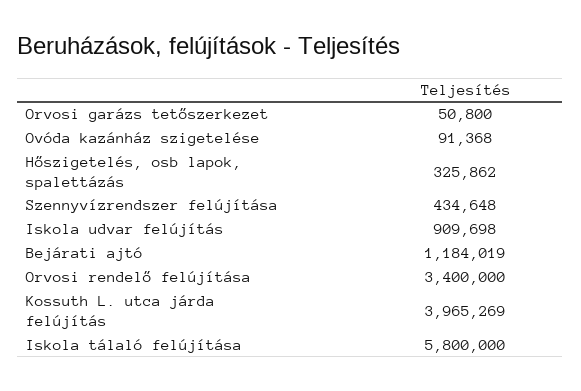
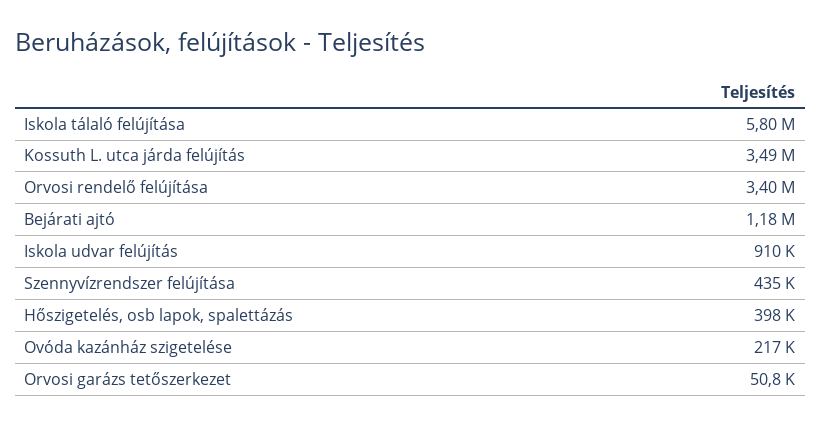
  {
    "Orvosi garázs tetőszerkezet": 50800,
-   "Ovóda kazánház szigetelése": 91368,
+   "Ovóda kazánház szigetelése": 217000,
-   "Hőszigetelés, osb lapok, spalettázás": 325862,
+   "Hőszigetelés, osb lapok, spalettázás": 398000,
    "Szennyvízrendszer felújítása": 434648,
    "Iskola udvar felújítás": 909698,
    "Bejárati ajtó": 1184019,
    "Orvosi rendelő felújítása": 3400000,
-   "Kossuth L. utca járda felújítás": 3965269,
+   "Kossuth L. utca járda felújítás": 3490000,
    "Iskola tálaló felújítása": 5800000
  }

